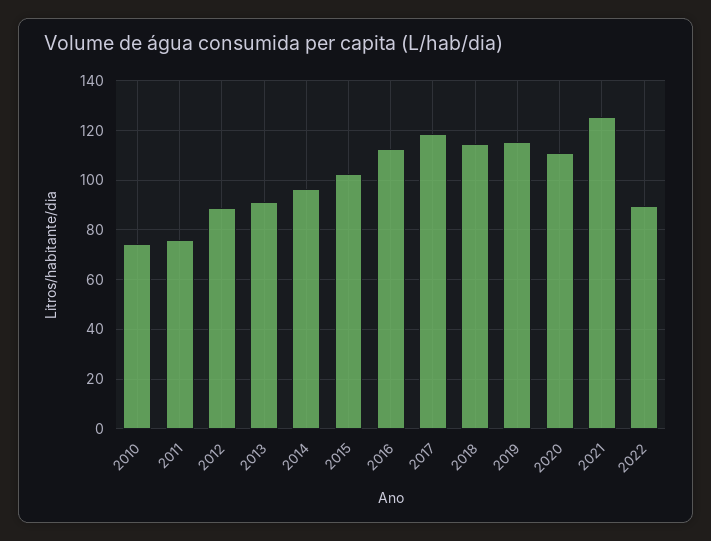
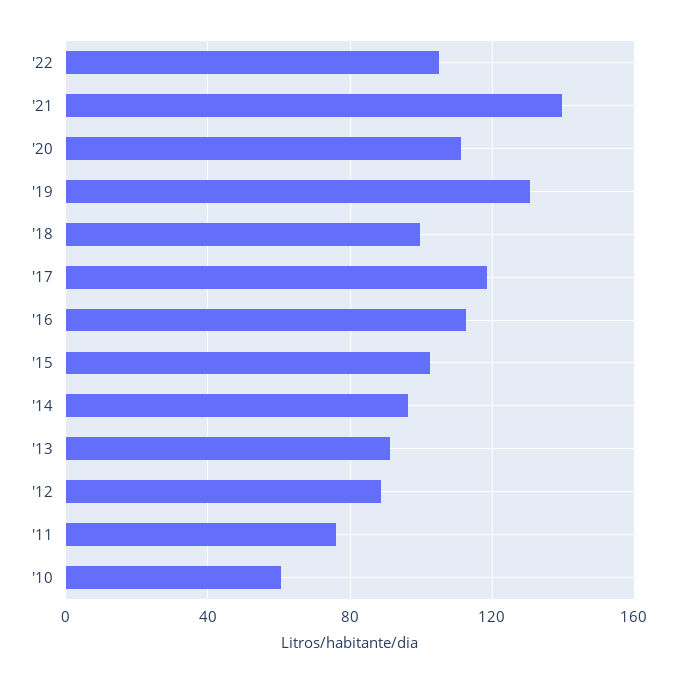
  {
-   "2010": 75,
+   "2010": 60,
    "2011": 75,
    "2012": 87.5,
    "2013": 90,
    "2014": 97.5,
    "2015": 102.5,
    "2016": 112.5,
    "2017": 117.5,
-   "2018": 115,
+   "2018": 100,
-   "2019": 115,
+   "2019": 130,
    "2020": 110,
-   "2021": 125,
+   "2021": 140,
-   "2022": 90
+   "2022": 105
  }

